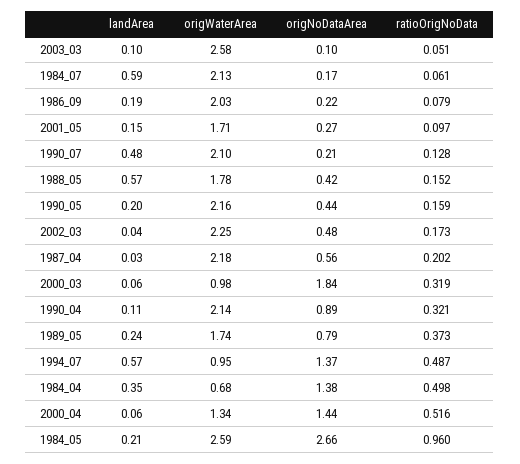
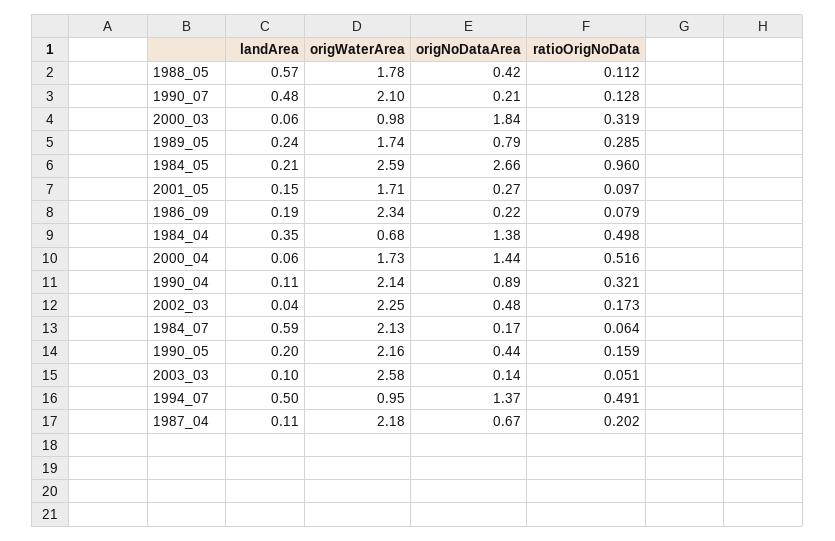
  {
    "landArea": {
      "2003_03": 0.1,
      "1984_07": 0.59,
      "1986_09": 0.19,
      "2001_05": 0.15,
      "1990_07": 0.48,
      "1988_05": 0.57,
      "1990_05": 0.2,
      "2002_03": 0.04,
-     "1987_04": 0.03,
+     "1987_04": 0.11,
      "2000_03": 0.06,
      "1990_04": 0.11,
      "1989_05": 0.24,
-     "1994_07": 0.57,
+     "1994_07": 0.5,
      "1984_04": 0.35,
      "2000_04": 0.06,
      "1984_05": 0.21
    },
    "origWaterArea": {
      "2003_03": 2.58,
      "1984_07": 2.13,
-     "1986_09": 2.03,
+     "1986_09": 2.34,
      "2001_05": 1.71,
      "1990_07": 2.1,
      "1988_05": 1.78,
      "1990_05": 2.16,
      "2002_03": 2.25,
      "1987_04": 2.18,
      "2000_03": 0.98,
      "1990_04": 2.14,
      "1989_05": 1.74,
      "1994_07": 0.95,
      "1984_04": 0.68,
-     "2000_04": 1.34,
+     "2000_04": 1.73,
      "1984_05": 2.59
    },
    "origNoDataArea": {
-     "2003_03": 0.1,
+     "2003_03": 0.14,
      "1984_07": 0.17,
      "1986_09": 0.22,
      "2001_05": 0.27,
      "1990_07": 0.21,
      "1988_05": 0.42,
      "1990_05": 0.44,
      "2002_03": 0.48,
-     "1987_04": 0.56,
+     "1987_04": 0.67,
      "2000_03": 1.84,
      "1990_04": 0.89,
      "1989_05": 0.79,
      "1994_07": 1.37,
      "1984_04": 1.38,
      "2000_04": 1.44,
      "1984_05": 2.66
    },
    "ratioOrigNoData": {
      "2003_03": 0.051,
-     "1984_07": 0.061,
+     "1984_07": 0.064,
      "1986_09": 0.079,
      "2001_05": 0.097,
      "1990_07": 0.128,
-     "1988_05": 0.152,
+     "1988_05": 0.112,
      "1990_05": 0.159,
      "2002_03": 0.173,
      "1987_04": 0.202,
      "2000_03": 0.319,
      "1990_04": 0.321,
-     "1989_05": 0.373,
+     "1989_05": 0.285,
-     "1994_07": 0.487,
+     "1994_07": 0.491,
      "1984_04": 0.498,
      "2000_04": 0.516,
      "1984_05": 0.96
    }
  }

